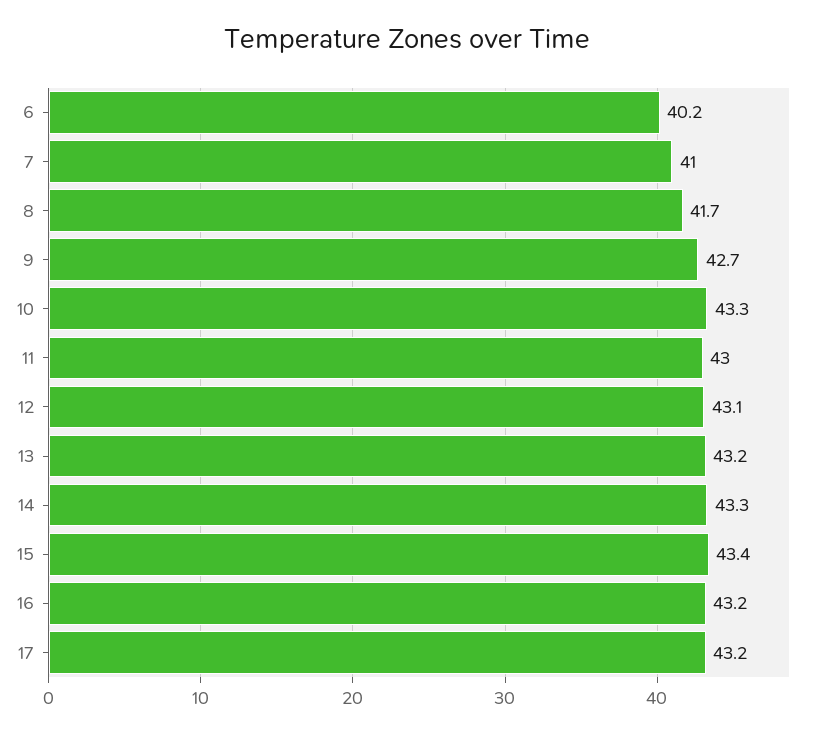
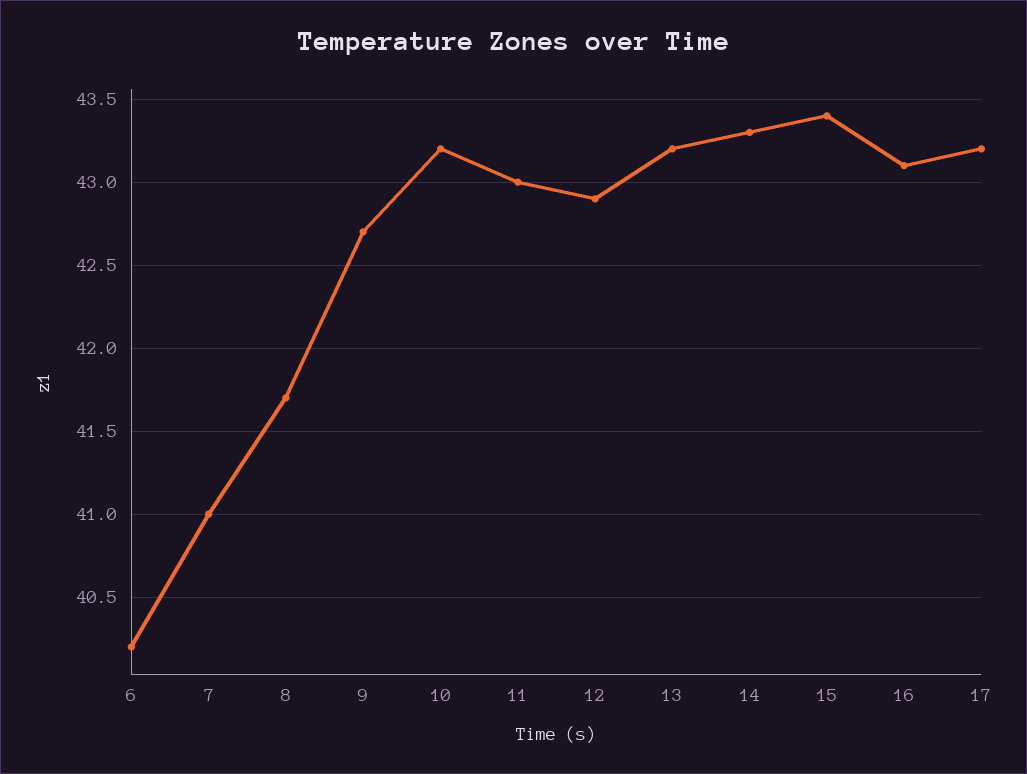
  {
    "6": 40.2,
    "7": 41,
    "8": 41.7,
    "9": 42.7,
-   "10": 43.3,
+   "10": 43.2,
    "11": 43,
-   "12": 43.1,
+   "12": 42.9,
    "13": 43.2,
    "14": 43.3,
    "15": 43.4,
-   "16": 43.2,
+   "16": 43.1,
    "17": 43.2
  }

